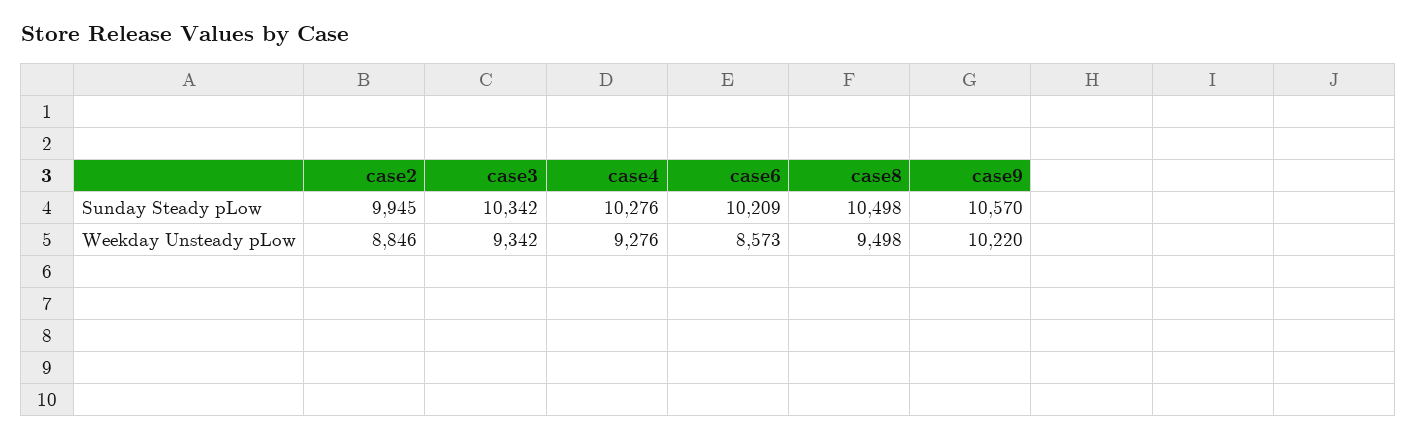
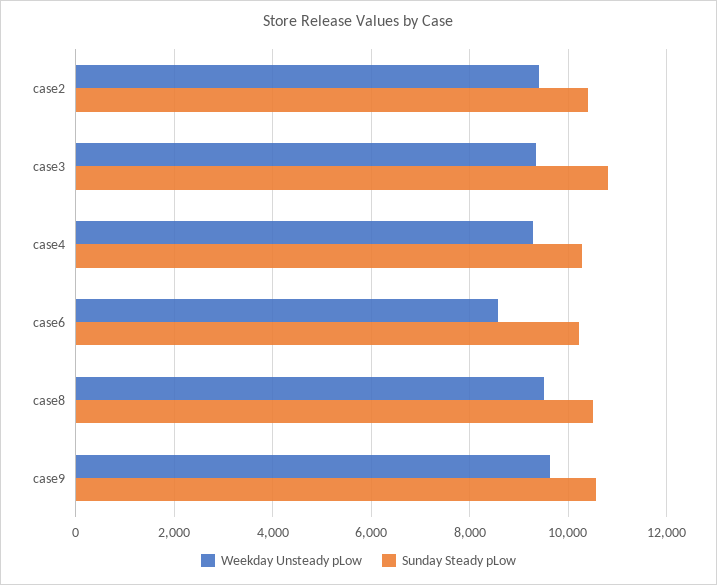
  {
    "Sunday Steady pLow": {
-     "case2": 9945,
+     "case2": 10400,
-     "case3": 10342,
+     "case3": 10800,
      "case4": 10276,
      "case6": 10209,
      "case8": 10498,
      "case9": 10570
    },
    "Weekday Unsteady pLow": {
-     "case2": 8846,
+     "case2": 9400,
      "case3": 9342,
      "case4": 9276,
      "case6": 8573,
      "case8": 9498,
-     "case9": 10220
+     "case9": 9600
    }
  }

